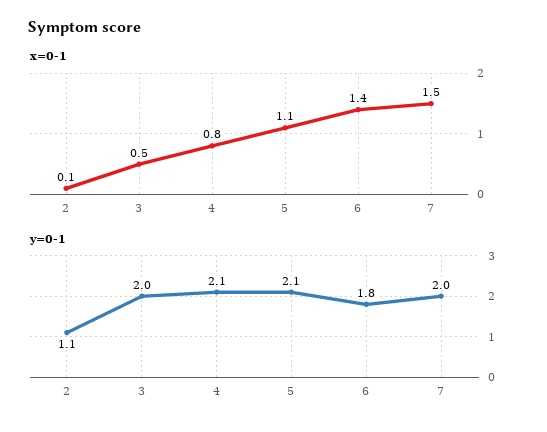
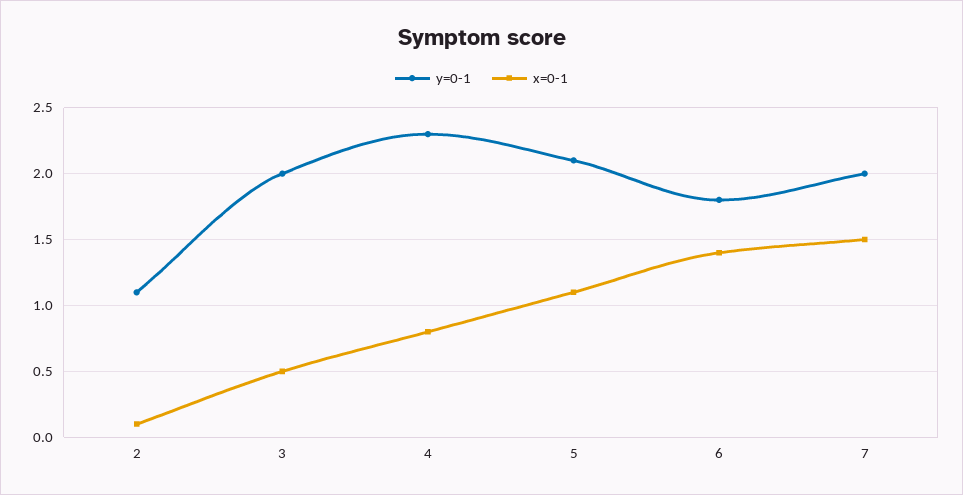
  {
    "x=0-1": {
      "2": 0.1,
      "3": 0.5,
      "4": 0.8,
      "5": 1.1,
      "6": 1.4,
      "7": 1.5
    },
    "y=0-1": {
      "2": 1.1,
      "3": 2,
-     "4": 2.1,
+     "4": 2.3,
      "5": 2.1,
      "6": 1.8,
      "7": 2
    }
  }

